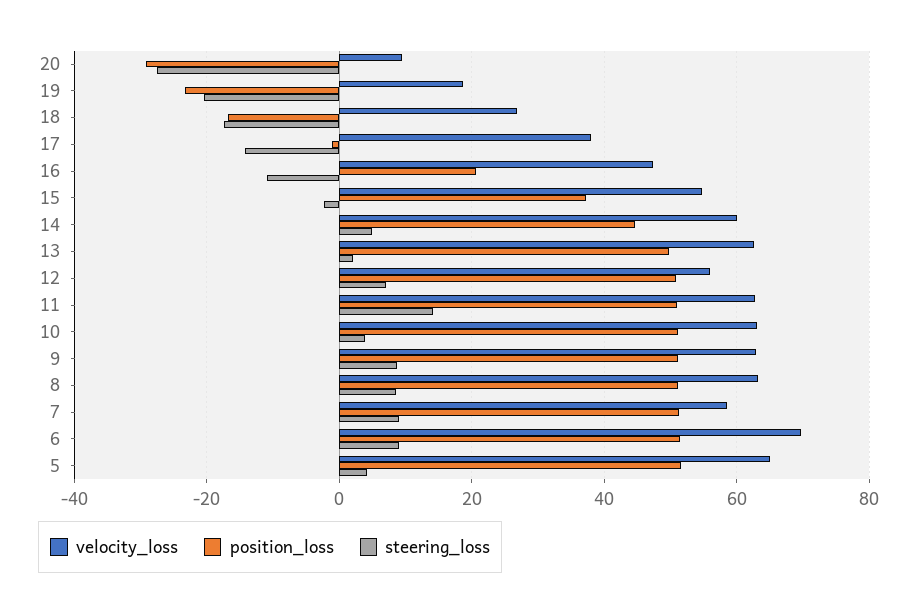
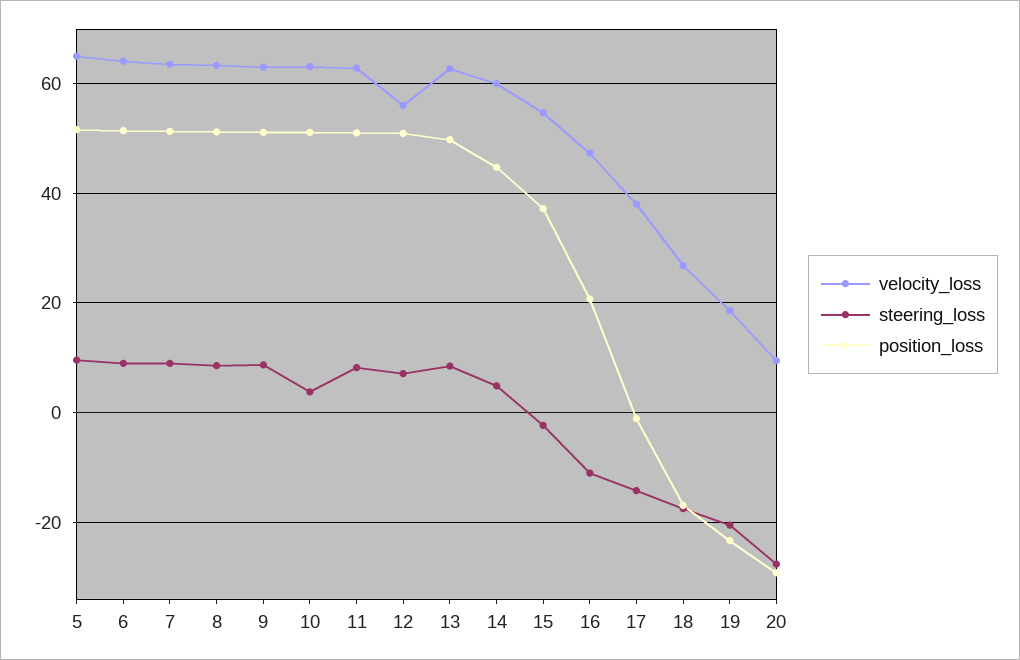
  {
    "velocity_loss": {
      "20": 10,
      "19": 18,
      "18": 26,
      "17": 38,
      "16": 48,
      "15": 54,
      "14": 60,
      "13": 62,
      "12": 56,
      "11": 62,
      "10": 64,
      "9": 64,
      "8": 64,
-     "7": 58,
+     "7": 64,
-     "6": 70,
+     "6": 64,
      "5": 66
    },
    "position_loss": {
      "20": -30,
      "19": -24,
      "18": -16,
      "17": -2,
      "16": 20,
      "15": 38,
      "14": 44,
      "13": 50,
      "12": 50,
      "11": 52,
      "10": 52,
      "9": 52,
      "8": 52,
      "7": 52,
      "6": 52,
      "5": 52
    },
    "steering_loss": {
      "20": -28,
      "19": -20,
      "18": -18,
      "17": -14,
      "16": -12,
      "15": -2,
      "14": 4,
-     "13": 2,
+     "13": 8,
      "12": 8,
-     "11": 14,
+     "11": 8,
      "10": 4,
      "9": 8,
      "8": 8,
      "7": 10,
      "6": 10,
-     "5": 4
+     "5": 10
    }
  }

